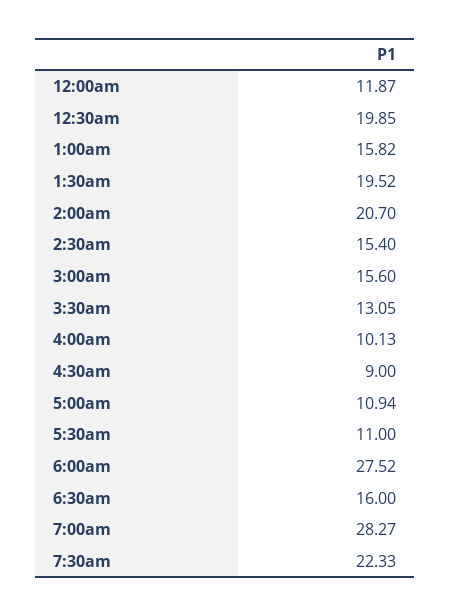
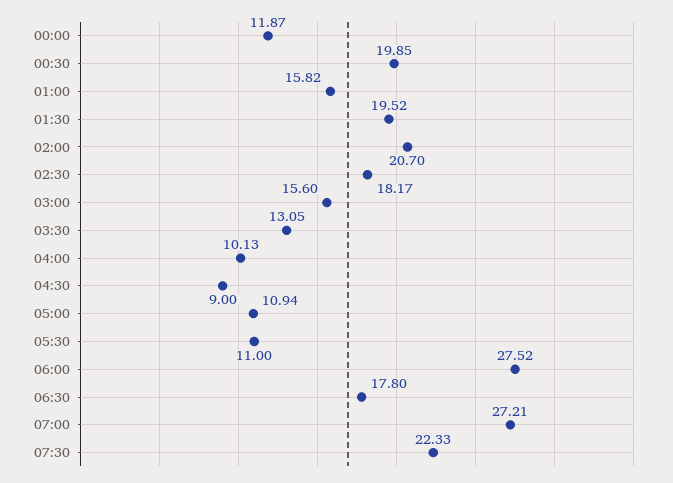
  {
    "12:00am": 11.87,
    "12:30am": 19.85,
    "1:00am": 15.82,
    "1:30am": 19.52,
    "2:00am": 20.7,
-   "2:30am": 15.4,
+   "2:30am": 18.17,
    "3:00am": 15.6,
    "3:30am": 13.05,
    "4:00am": 10.13,
    "4:30am": 9,
    "5:00am": 10.94,
    "5:30am": 11,
    "6:00am": 27.52,
-   "6:30am": 16,
+   "6:30am": 17.8,
-   "7:00am": 28.27,
+   "7:00am": 27.21,
    "7:30am": 22.33
  }

